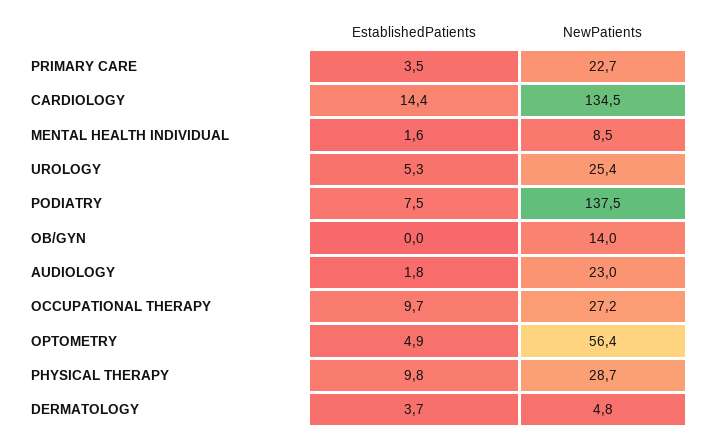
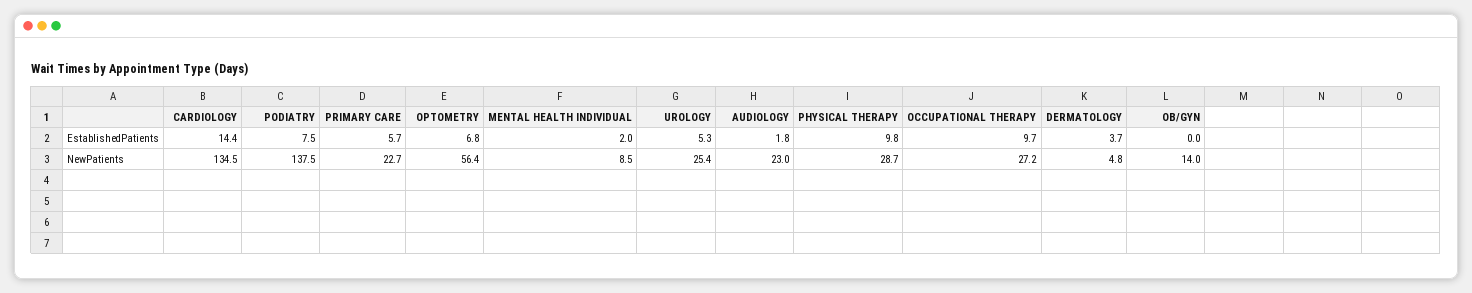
  {
    "EstablishedPatients": {
-     "PRIMARY CARE": 3.5,
+     "PRIMARY CARE": 5.7,
      "CARDIOLOGY": 14.4,
-     "MENTAL HEALTH INDIVIDUAL": 1.6,
+     "MENTAL HEALTH INDIVIDUAL": 2,
      "UROLOGY": 5.3,
      "PODIATRY": 7.5,
      "OB/GYN": 0,
      "AUDIOLOGY": 1.8,
      "OCCUPATIONAL THERAPY": 9.7,
-     "OPTOMETRY": 4.9,
+     "OPTOMETRY": 6.8,
      "PHYSICAL THERAPY": 9.8,
      "DERMATOLOGY": 3.7
    },
    "NewPatients": {
      "PRIMARY CARE": 22.7,
      "CARDIOLOGY": 134.5,
      "MENTAL HEALTH INDIVIDUAL": 8.5,
      "UROLOGY": 25.4,
      "PODIATRY": 137.5,
      "OB/GYN": 14,
      "AUDIOLOGY": 23,
      "OCCUPATIONAL THERAPY": 27.2,
      "OPTOMETRY": 56.4,
      "PHYSICAL THERAPY": 28.7,
      "DERMATOLOGY": 4.8
    }
  }

